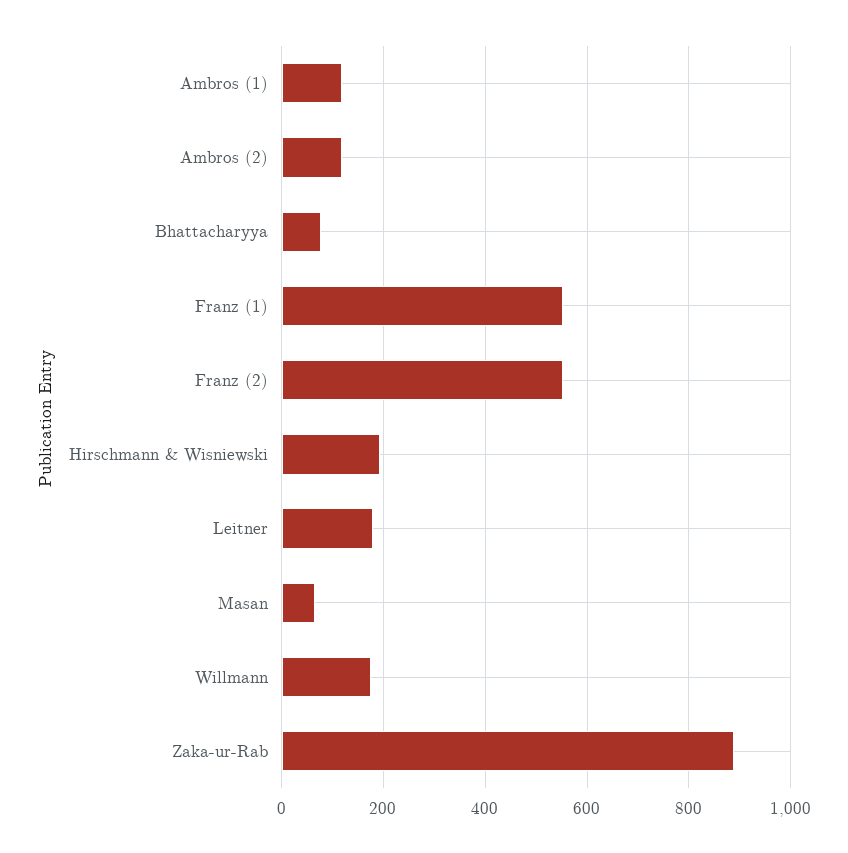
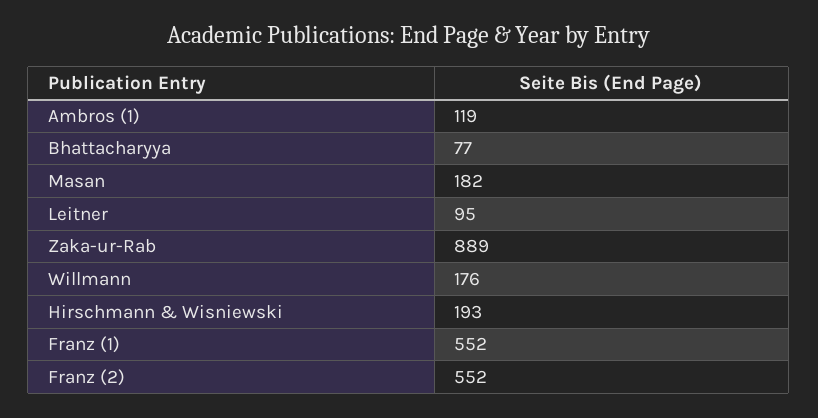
  {
    "Ambros (1)": 119,
-   "Ambros (2)": 120,
    "Bhattacharyya": 77,
    "Franz (1)": 552,
    "Franz (2)": 552,
    "Hirschmann & Wisniewski": 193,
-   "Leitner": 180,
+   "Leitner": 95,
-   "Masan": 60,
+   "Masan": 182,
    "Willmann": 176,
    "Zaka-ur-Rab": 889
  }

